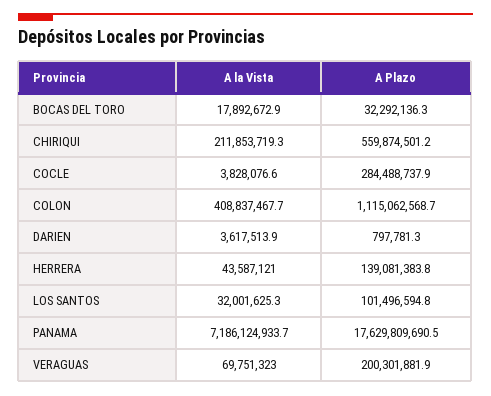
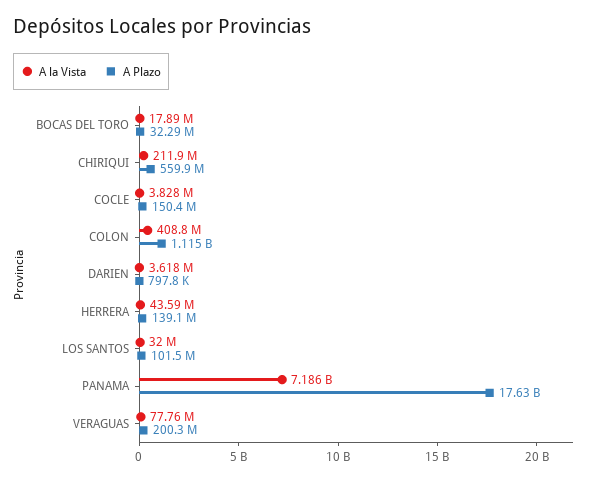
  {
    "A la Vista": {
      "BOCAS DEL TORO": 17892672.9,
      "CHIRIQUI": 211853719.3,
      "COCLE": 3828076.6,
      "COLON": 408837467.7,
      "DARIEN": 3617513.9,
      "HERRERA": 43587121,
      "LOS SANTOS": 32001625.3,
      "PANAMA": 7186124933.7,
-     "VERAGUAS": 69751323
+     "VERAGUAS": 77760000
    },
    "A Plazo": {
      "BOCAS DEL TORO": 32292136.3,
      "CHIRIQUI": 559874501.2,
-     "COCLE": 284488737.9,
+     "COCLE": 150400000,
      "COLON": 1115062568.7,
      "DARIEN": 797781.3,
      "HERRERA": 139081383.8,
      "LOS SANTOS": 101496594.8,
      "PANAMA": 17629809690.5,
      "VERAGUAS": 200301881.9
    }
  }

